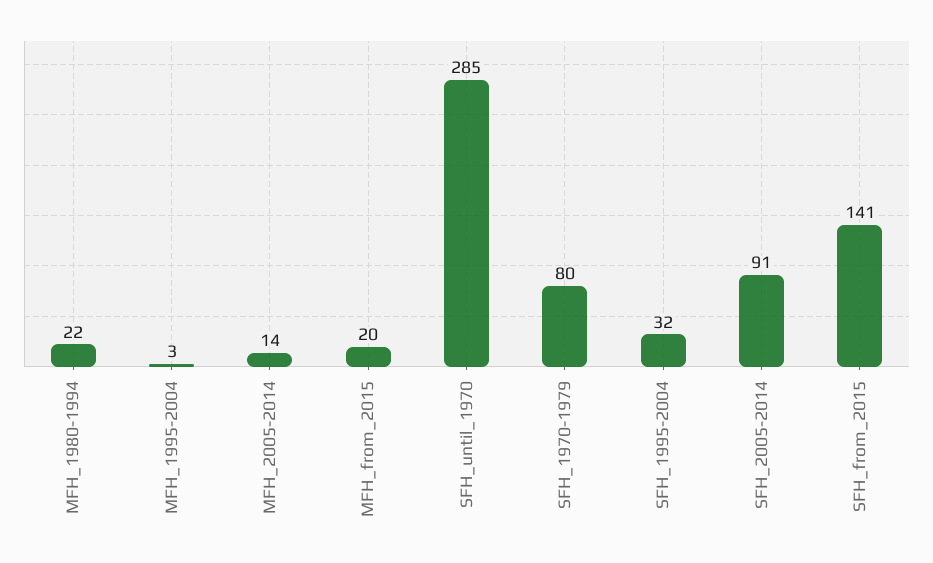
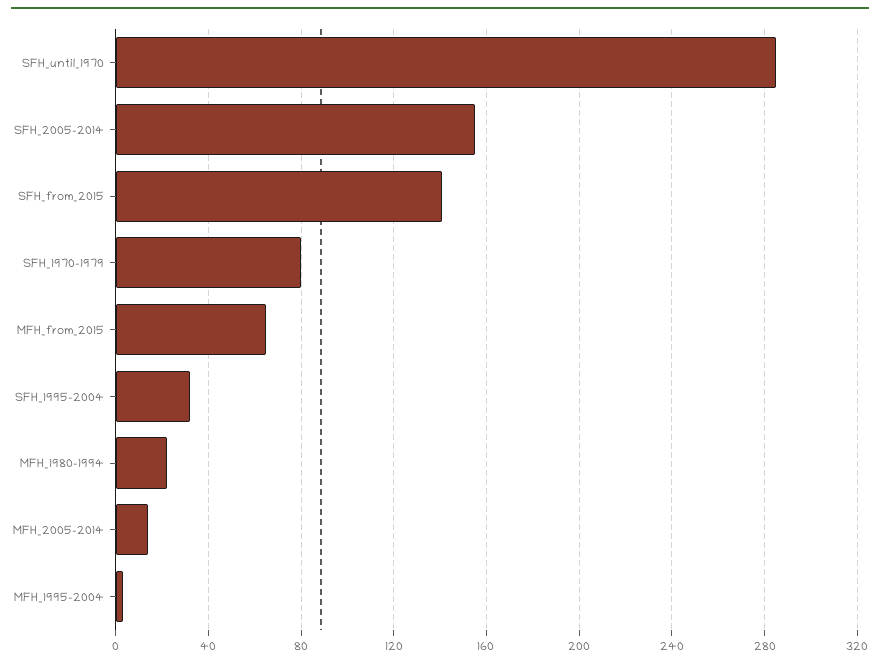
  {
    "MFH_1980-1994": 22,
    "MFH_1995-2004": 3,
    "MFH_2005-2014": 14,
-   "MFH_from_2015": 20,
+   "MFH_from_2015": 65,
    "SFH_until_1970": 285,
    "SFH_1970-1979": 80,
    "SFH_1995-2004": 32,
-   "SFH_2005-2014": 91,
+   "SFH_2005-2014": 155,
    "SFH_from_2015": 141
  }

